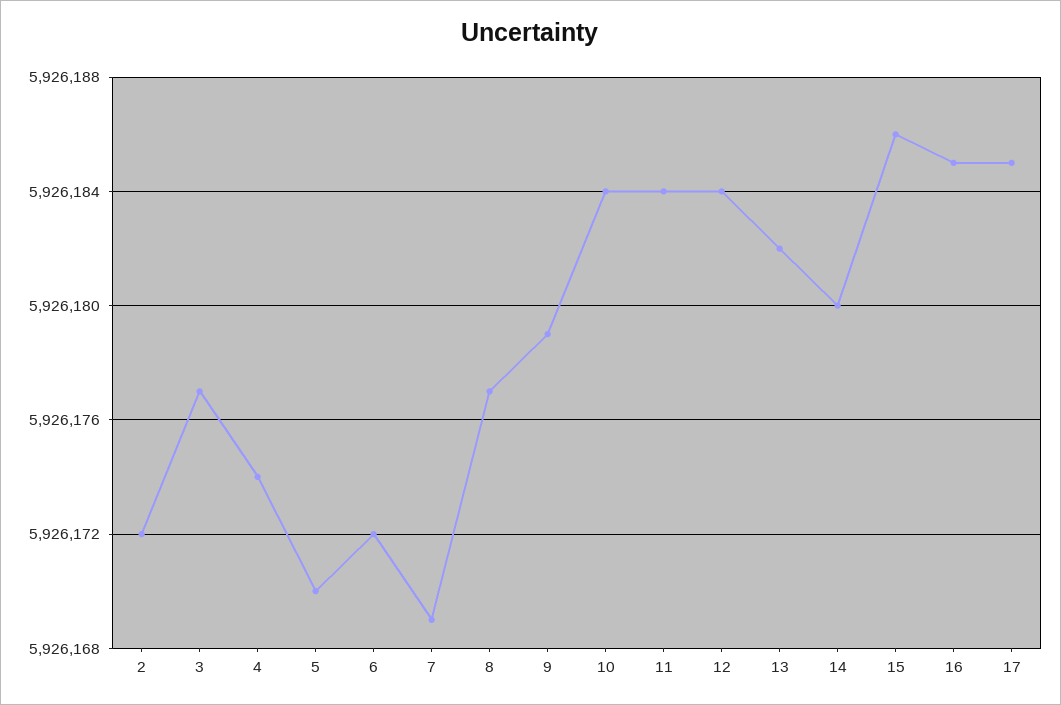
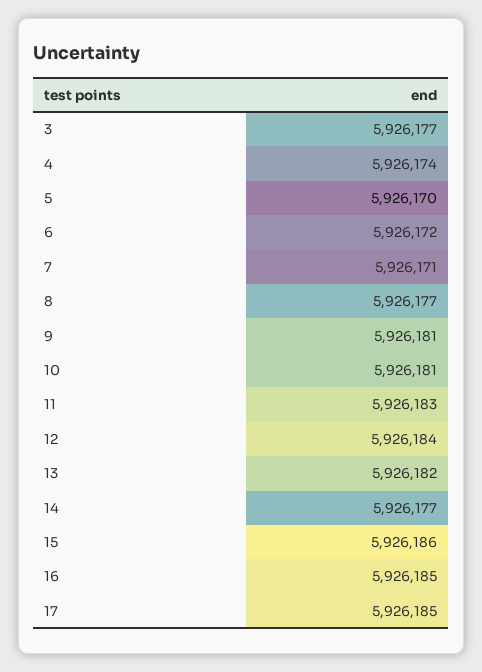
  {
-   "2": 5926172,
    "3": 5926177,
    "4": 5926174,
    "5": 5926170,
    "6": 5926172,
-   "7": 5926169,
+   "7": 5926171,
    "8": 5926177,
-   "9": 5926179,
+   "9": 5926181,
-   "10": 5926184,
+   "10": 5926181,
-   "11": 5926184,
+   "11": 5926183,
    "12": 5926184,
    "13": 5926182,
-   "14": 5926180,
+   "14": 5926177,
    "15": 5926186,
    "16": 5926185,
    "17": 5926185
  }

